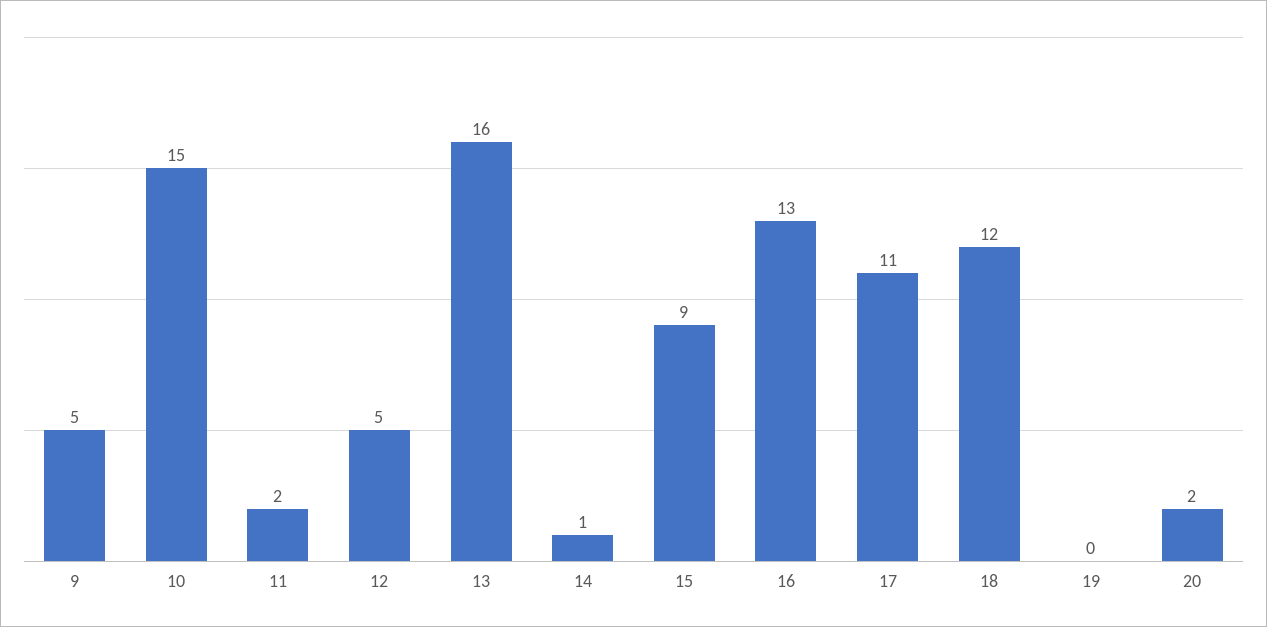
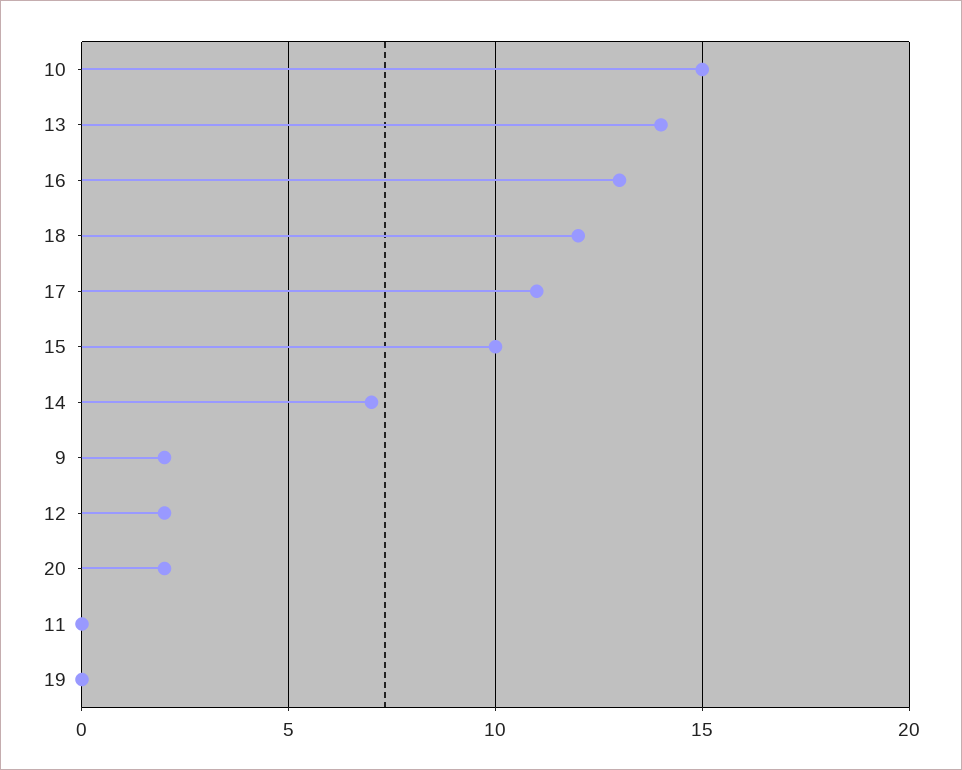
  {
-   "9": 5,
+   "9": 2,
    "10": 15,
-   "11": 2,
+   "11": 0,
-   "12": 5,
+   "12": 2,
-   "13": 16,
+   "13": 14,
-   "14": 1,
+   "14": 7,
-   "15": 9,
+   "15": 10,
    "16": 13,
    "17": 11,
    "18": 12,
    "19": 0,
    "20": 2
  }

